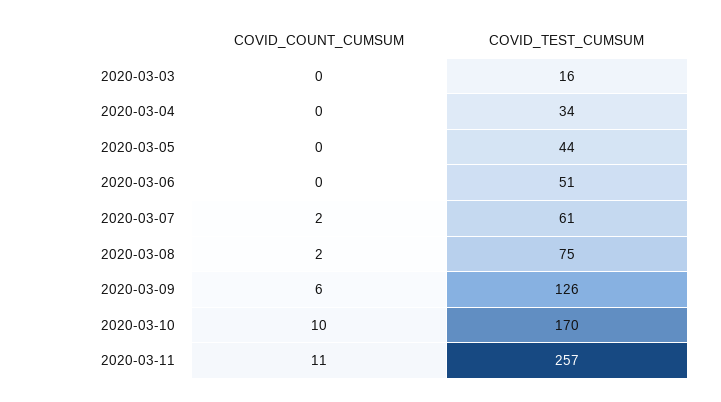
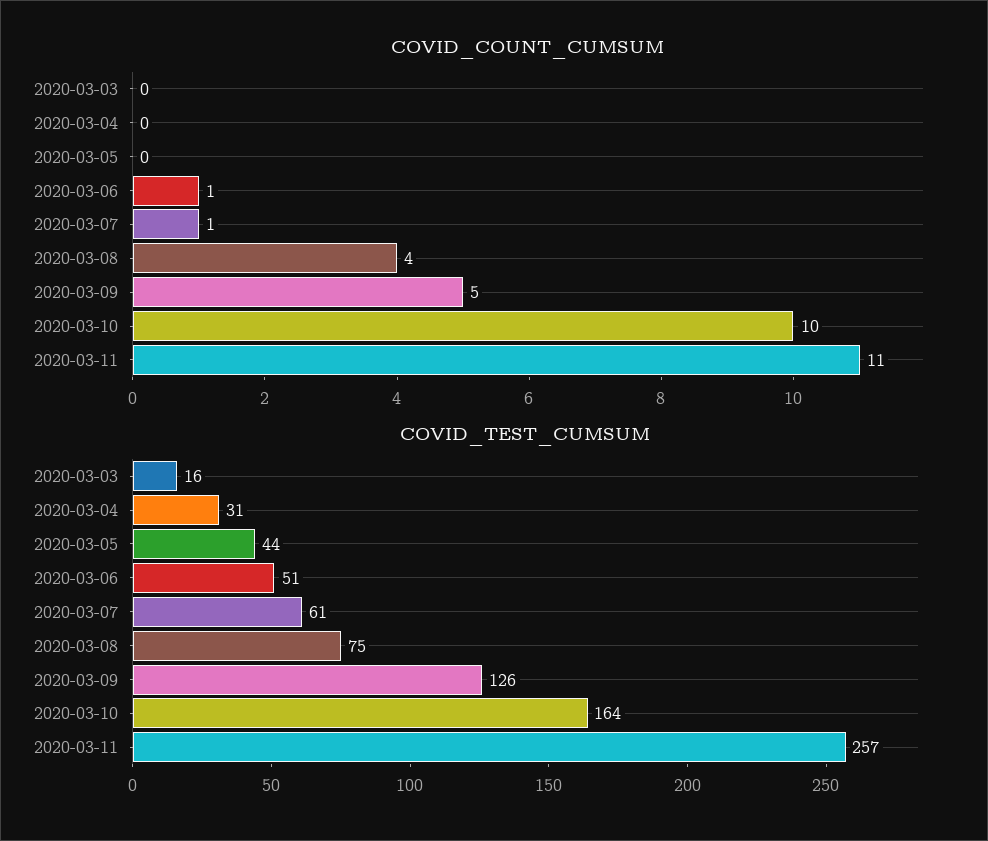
  {
    "COVID_COUNT_CUMSUM": {
      "2020-03-03": 0,
      "2020-03-04": 0,
      "2020-03-05": 0,
-     "2020-03-06": 0,
+     "2020-03-06": 1,
-     "2020-03-07": 2,
+     "2020-03-07": 1,
-     "2020-03-08": 2,
+     "2020-03-08": 4,
-     "2020-03-09": 6,
+     "2020-03-09": 5,
      "2020-03-10": 10,
      "2020-03-11": 11
    },
    "COVID_TEST_CUMSUM": {
      "2020-03-03": 16,
-     "2020-03-04": 34,
+     "2020-03-04": 31,
      "2020-03-05": 44,
      "2020-03-06": 51,
      "2020-03-07": 61,
      "2020-03-08": 75,
      "2020-03-09": 126,
-     "2020-03-10": 170,
+     "2020-03-10": 164,
      "2020-03-11": 257
    }
  }

